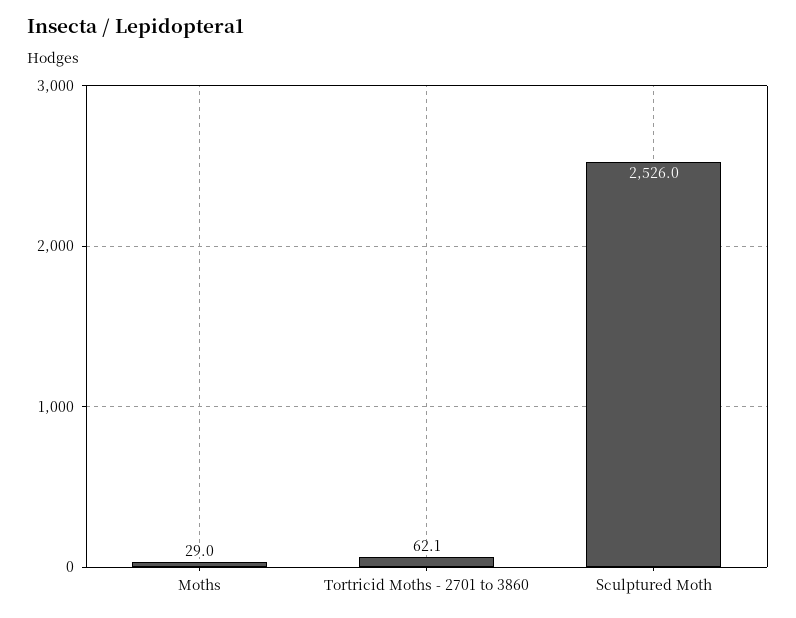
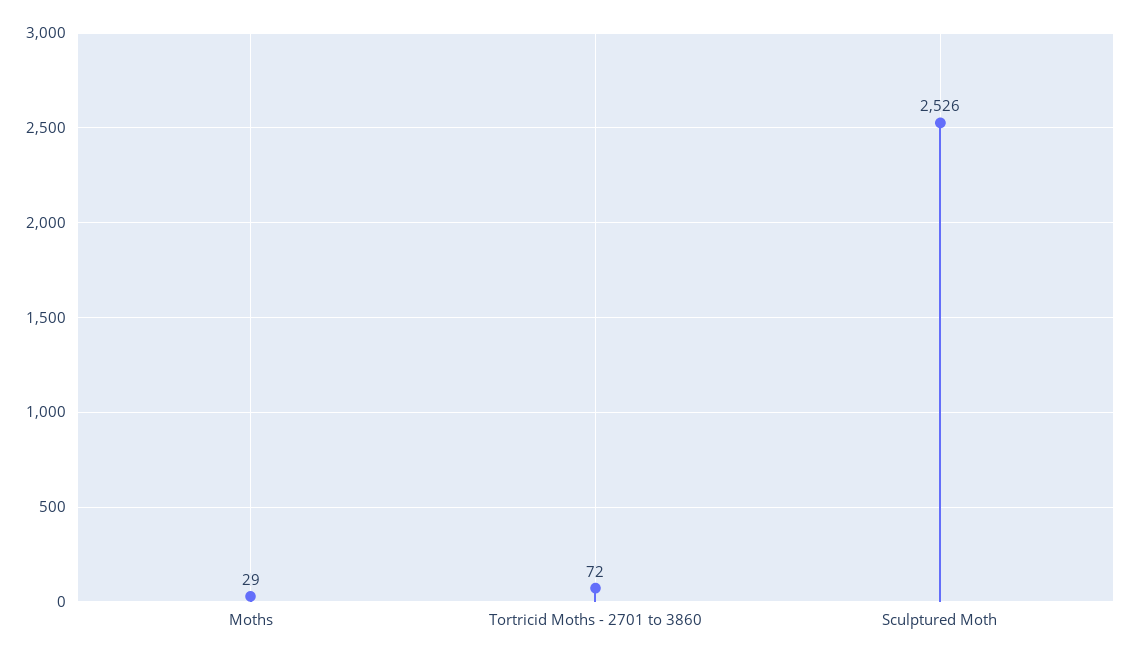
  {
    "Moths": 29,
-   "Tortricid Moths - 2701 to 3860": 62.1,
+   "Tortricid Moths - 2701 to 3860": 72,
    "Sculptured Moth": 2526
  }

